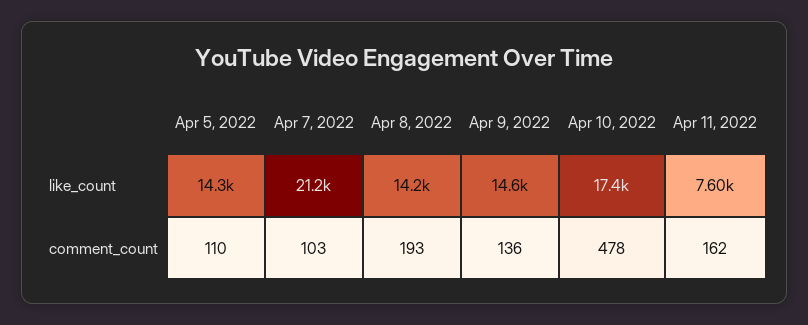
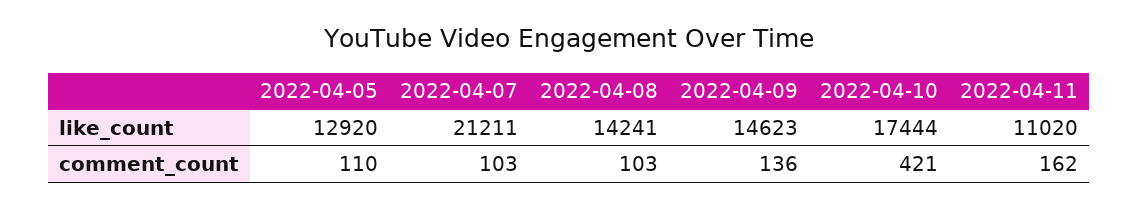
  {
    "Apr 5, 2022": {
-     "like_count": 14300,
+     "like_count": 12920,
      "comment_count": 110
    },
    "Apr 7, 2022": {
      "like_count": 21211,
      "comment_count": 103
    },
    "Apr 8, 2022": {
      "like_count": 14241,
-     "comment_count": 193
+     "comment_count": 103
    },
    "Apr 9, 2022": {
      "like_count": 14623,
      "comment_count": 136
    },
    "Apr 10, 2022": {
      "like_count": 17444,
-     "comment_count": 478
+     "comment_count": 421
    },
    "Apr 11, 2022": {
-     "like_count": 7600,
+     "like_count": 11020,
      "comment_count": 162
    }
  }

